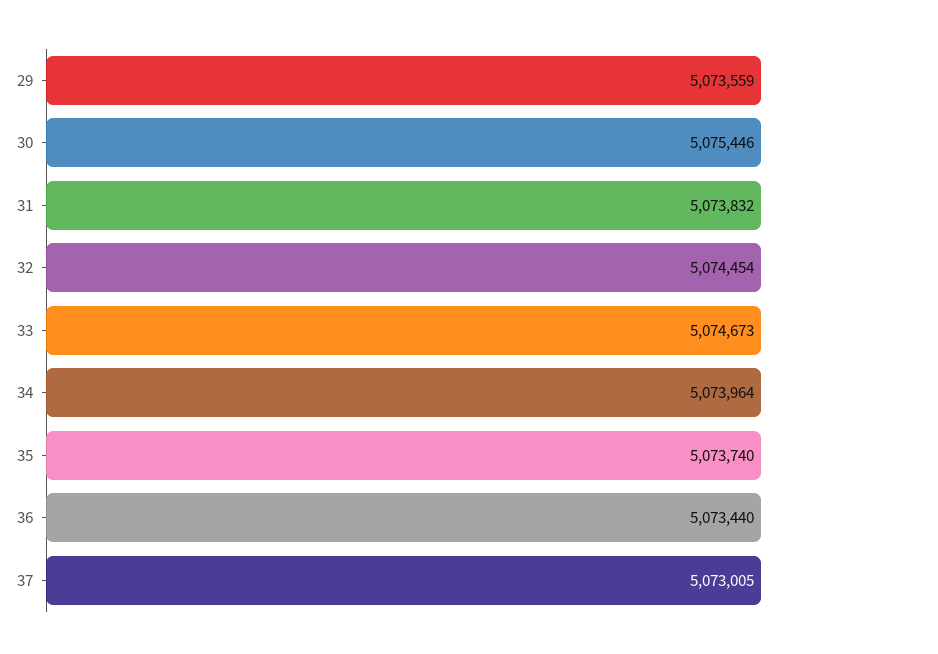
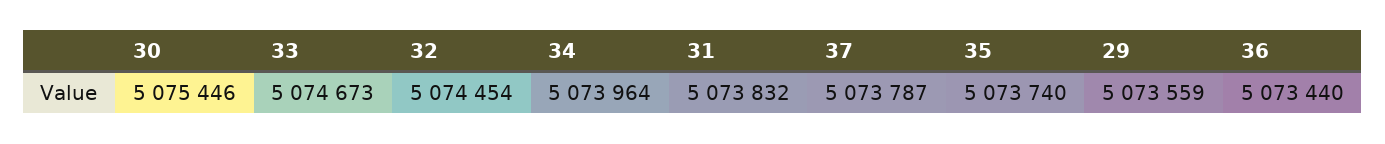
  {
    "29": 5073559,
    "30": 5075446,
    "31": 5073832,
    "32": 5074454,
    "33": 5074673,
    "34": 5073964,
    "35": 5073740,
    "36": 5073440,
-   "37": 5073005
+   "37": 5073787
  }

